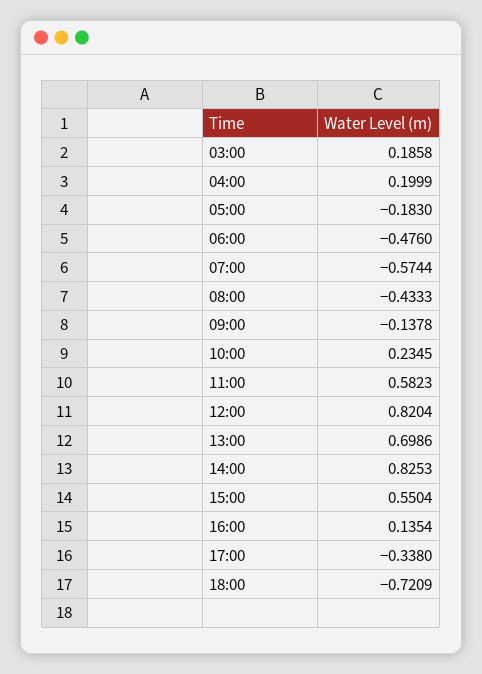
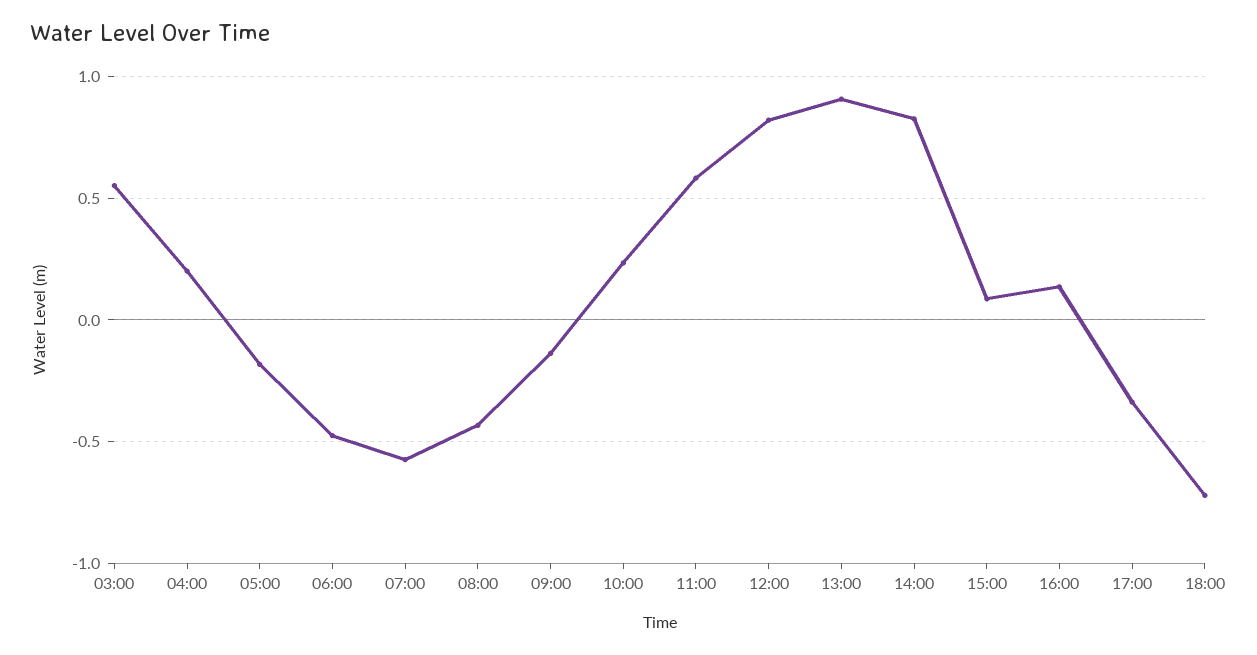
  {
-   "03:00": 0.1858,
+   "03:00": 0.55,
    "04:00": 0.1999,
    "05:00": -0.183,
    "06:00": -0.476,
    "07:00": -0.5744,
    "08:00": -0.4333,
    "09:00": -0.1378,
    "10:00": 0.2345,
    "11:00": 0.5823,
    "12:00": 0.8204,
-   "13:00": 0.6986,
+   "13:00": 0.9,
    "14:00": 0.8253,
-   "15:00": 0.5504,
+   "15:00": 0.1,
    "16:00": 0.1354,
    "17:00": -0.338,
    "18:00": -0.7209
  }

